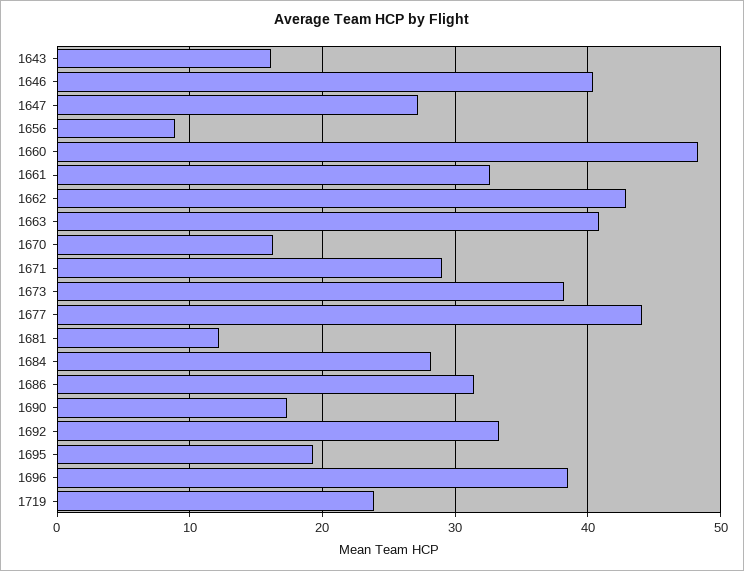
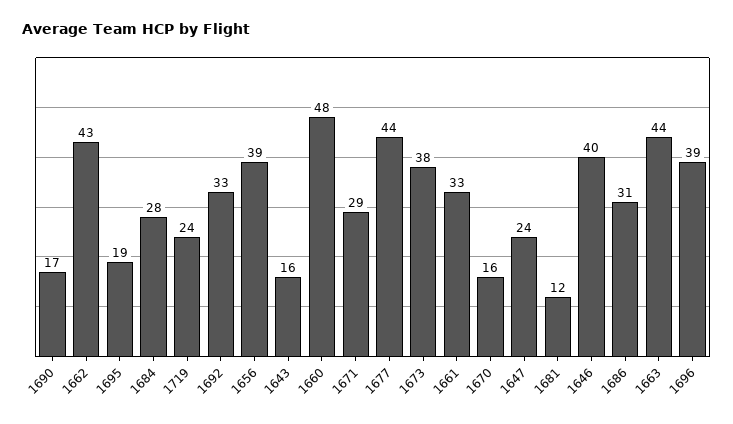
  {
    "1643": 16,
    "1646": 40,
-   "1647": 27,
+   "1647": 24,
-   "1656": 9,
+   "1656": 39,
    "1660": 48,
    "1661": 33,
    "1662": 43,
-   "1663": 41,
+   "1663": 44,
    "1670": 16,
    "1671": 29,
    "1673": 38,
    "1677": 44,
    "1681": 12,
    "1684": 28,
    "1686": 31,
    "1690": 17,
    "1692": 33,
    "1695": 19,
    "1696": 39,
    "1719": 24
  }

